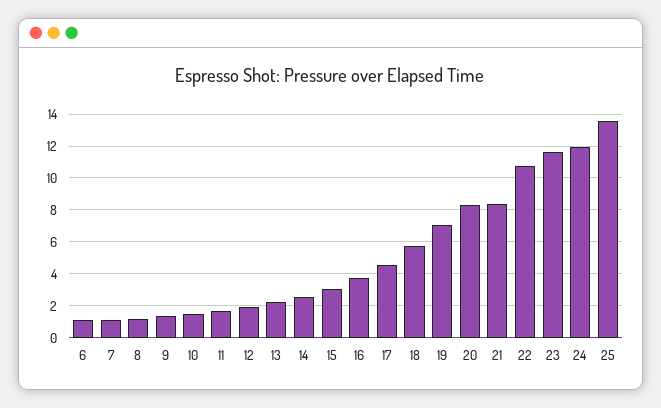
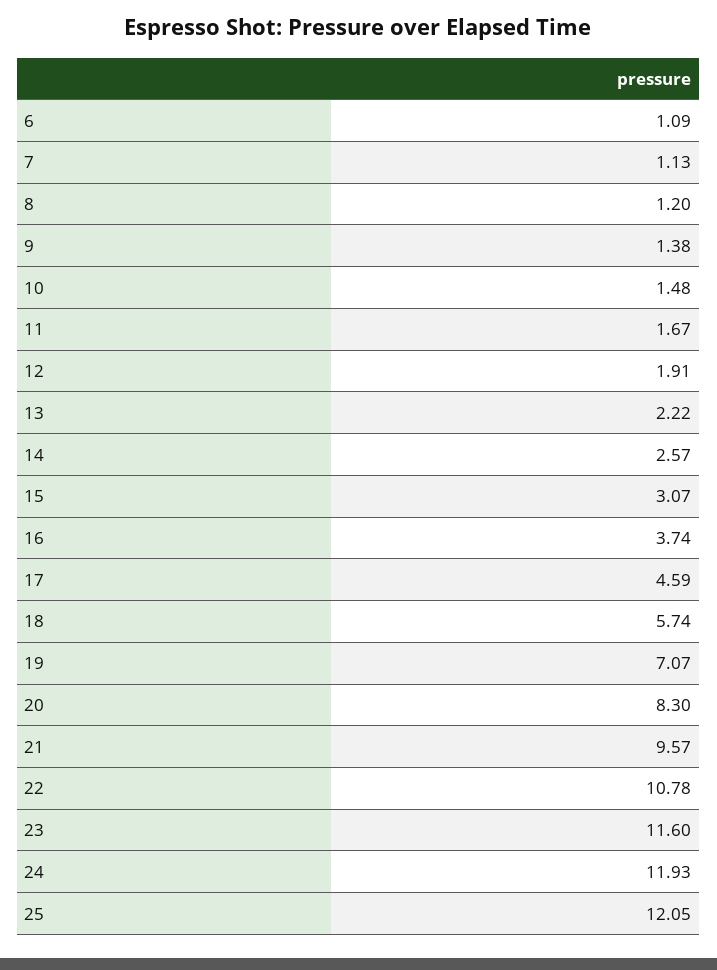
  {
    "6": 1.09,
    "7": 1.13,
    "8": 1.2,
    "9": 1.38,
    "10": 1.48,
    "11": 1.67,
    "12": 1.91,
    "13": 2.22,
    "14": 2.57,
    "15": 3.07,
    "16": 3.74,
    "17": 4.59,
    "18": 5.74,
    "19": 7.07,
    "20": 8.3,
-   "21": 8.5,
+   "21": 9.57,
    "22": 10.78,
    "23": 11.6,
    "24": 11.93,
-   "25": 13.5
+   "25": 12.05
  }

